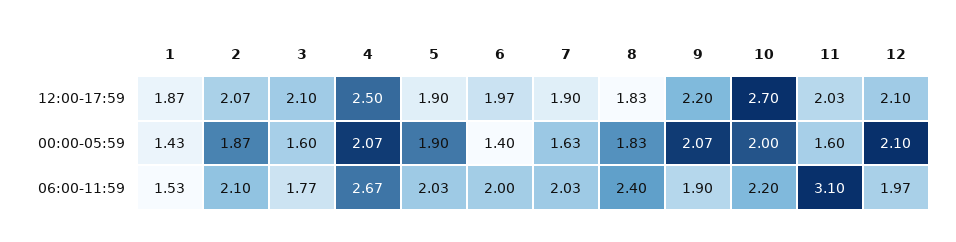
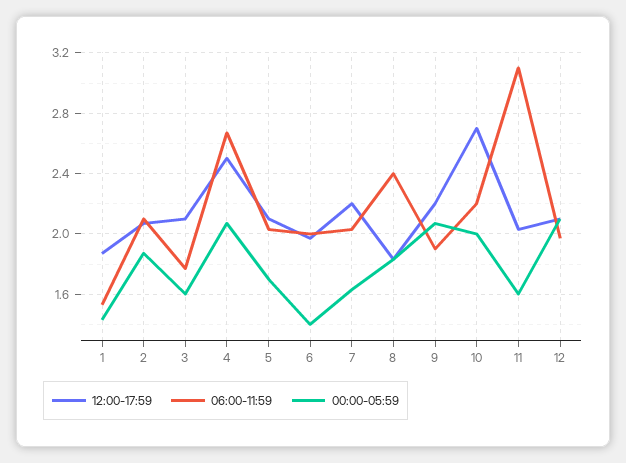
  {
    "12:00-17:59": {
      "1": 1.87,
      "2": 2.07,
      "3": 2.1,
      "4": 2.5,
-     "5": 1.9,
+     "5": 2.1,
      "6": 1.97,
-     "7": 1.9,
+     "7": 2.2,
      "8": 1.83,
      "9": 2.2,
      "10": 2.7,
      "11": 2.03,
      "12": 2.1
    },
    "00:00-05:59": {
      "1": 1.43,
      "2": 1.87,
      "3": 1.6,
      "4": 2.07,
-     "5": 1.9,
+     "5": 1.7,
      "6": 1.4,
      "7": 1.63,
      "8": 1.83,
      "9": 2.07,
      "10": 2,
      "11": 1.6,
      "12": 2.1
    },
    "06:00-11:59": {
      "1": 1.53,
      "2": 2.1,
      "3": 1.77,
      "4": 2.67,
      "5": 2.03,
      "6": 2,
      "7": 2.03,
      "8": 2.4,
      "9": 1.9,
      "10": 2.2,
      "11": 3.1,
      "12": 1.97
    }
  }

